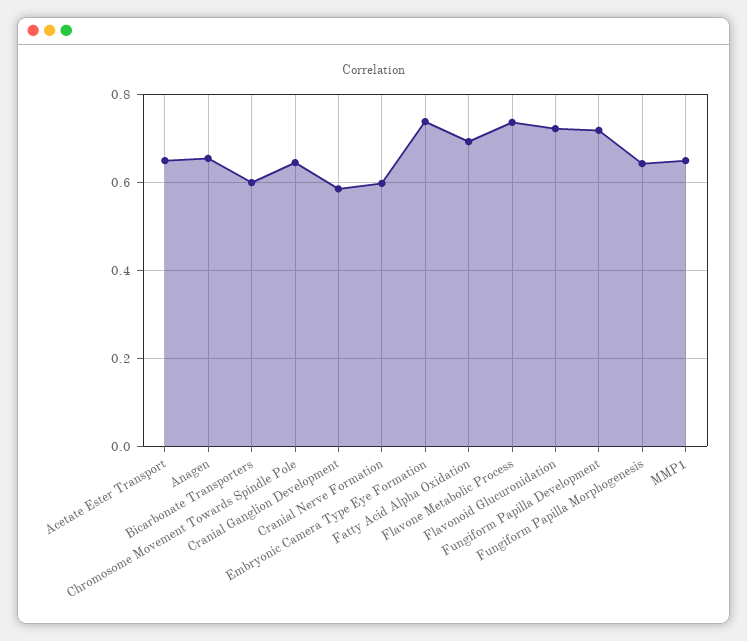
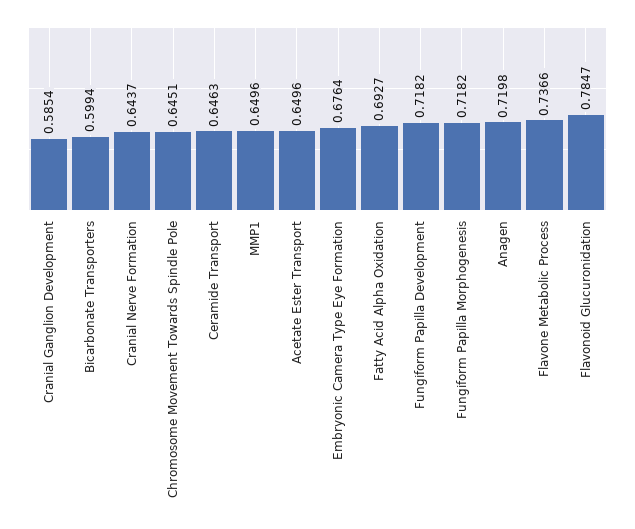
  {
    "Acetate Ester Transport": 0.6496,
-   "Anagen": 0.66,
+   "Anagen": 0.7198,
    "Bicarbonate Transporters": 0.5994,
    "Chromosome Movement Towards Spindle Pole": 0.6451,
    "Cranial Ganglion Development": 0.5854,
-   "Cranial Nerve Formation": 0.6,
+   "Cranial Nerve Formation": 0.6437,
-   "Embryonic Camera Type Eye Formation": 0.74,
+   "Embryonic Camera Type Eye Formation": 0.6764,
    "Fatty Acid Alpha Oxidation": 0.6927,
    "Flavone Metabolic Process": 0.7366,
-   "Flavonoid Glucuronidation": 0.72,
+   "Flavonoid Glucuronidation": 0.7847,
    "Fungiform Papilla Development": 0.7182,
-   "Fungiform Papilla Morphogenesis": 0.64,
+   "Fungiform Papilla Morphogenesis": 0.7182,
-   "MMP1": 0.6496
+   "MMP1": 0.6496,
+   "Ceramide Transport": 0.6463
  }

